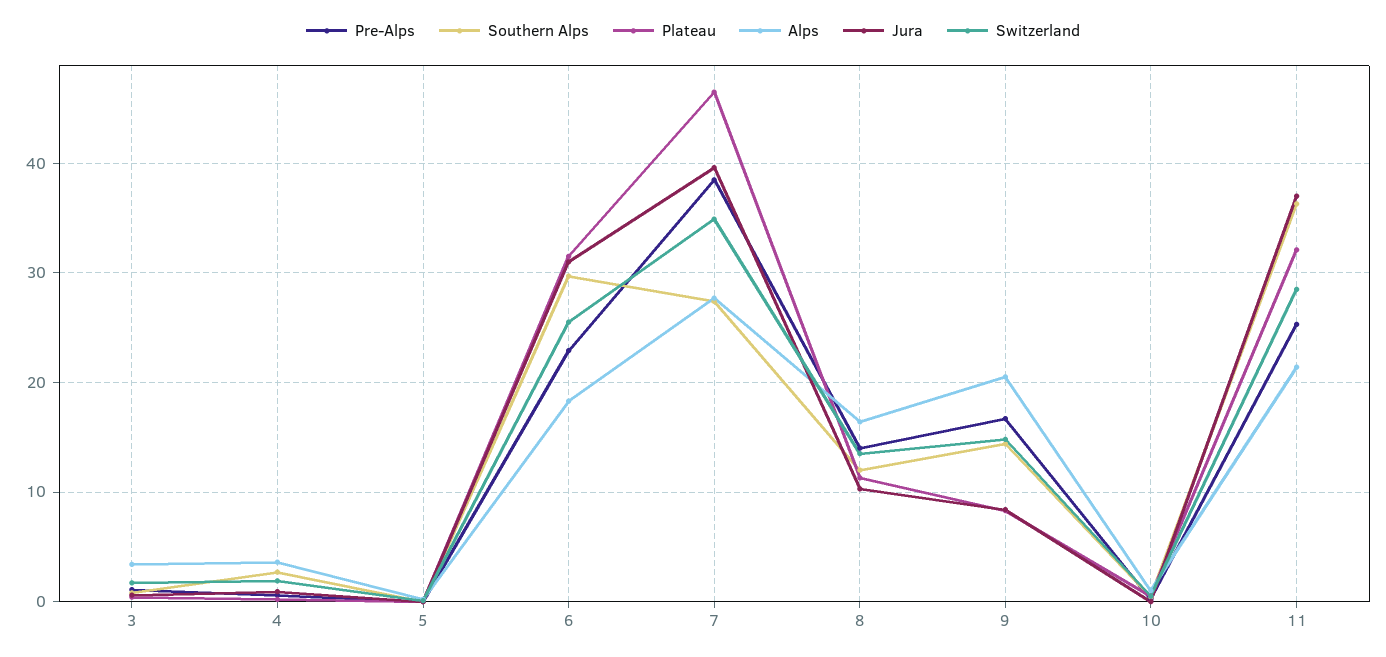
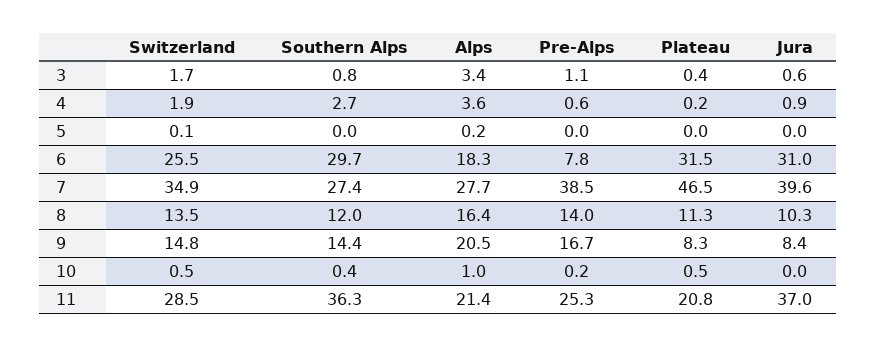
  {
    "Pre-Alps": {
      "3": 1.1,
      "4": 0.6,
      "5": 0,
-     "6": 23,
+     "6": 7.8,
      "7": 38.5,
      "8": 14,
      "9": 16.7,
      "10": 0.2,
      "11": 25.3
    },
    "Southern Alps": {
      "3": 0.8,
      "4": 2.7,
      "5": 0,
      "6": 29.7,
      "7": 27.4,
      "8": 12,
      "9": 14.4,
      "10": 0.4,
      "11": 36.3
    },
    "Plateau": {
      "3": 0.4,
      "4": 0.2,
      "5": 0,
      "6": 31.5,
      "7": 46.5,
      "8": 11.3,
      "9": 8.3,
      "10": 0.5,
-     "11": 32
+     "11": 20.8
    },
    "Alps": {
      "3": 3.4,
      "4": 3.6,
      "5": 0.2,
      "6": 18.3,
      "7": 27.7,
      "8": 16.4,
      "9": 20.5,
      "10": 1,
      "11": 21.4
    },
    "Jura": {
      "3": 0.6,
      "4": 0.9,
      "5": 0,
      "6": 31,
      "7": 39.6,
      "8": 10.3,
      "9": 8.4,
      "10": 0,
      "11": 37
    },
    "Switzerland": {
      "3": 1.7,
      "4": 1.9,
      "5": 0.1,
      "6": 25.5,
      "7": 34.9,
      "8": 13.5,
      "9": 14.8,
      "10": 0.5,
      "11": 28.5
    }
  }

